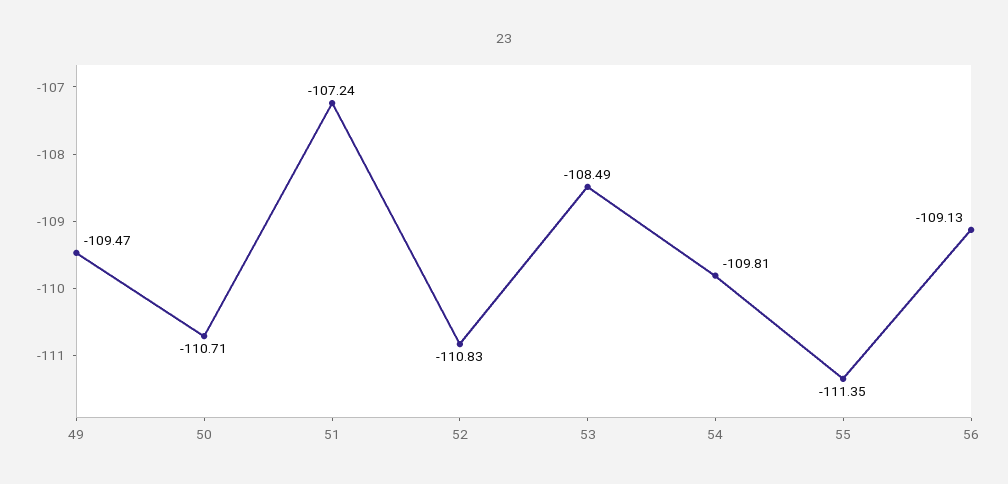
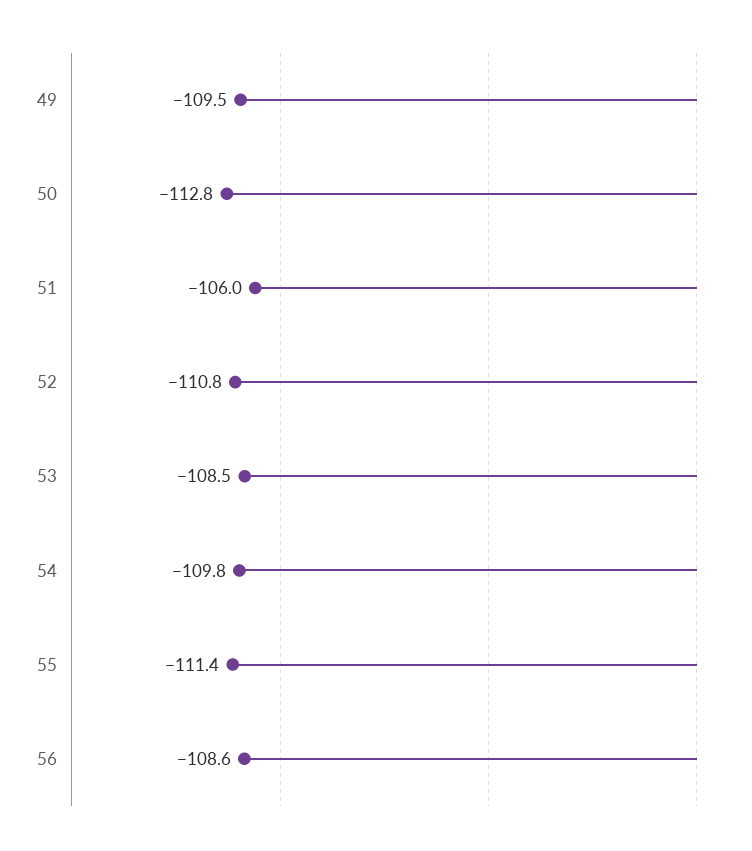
  {
    "49": -109.47,
-   "50": -110.71,
+   "50": -112.8,
-   "51": -107.24,
+   "51": -106,
    "52": -110.83,
    "53": -108.49,
    "54": -109.81,
    "55": -111.35,
-   "56": -109.13
+   "56": -108.6
  }

